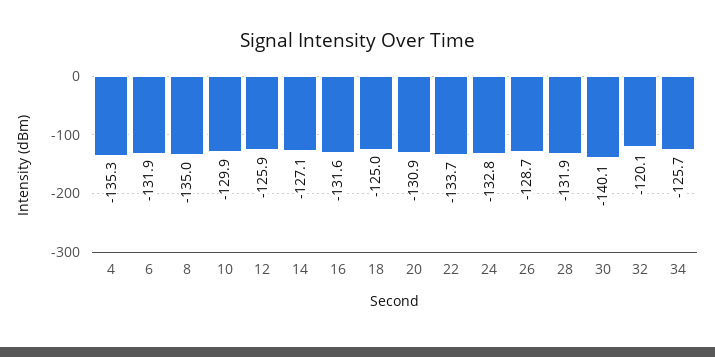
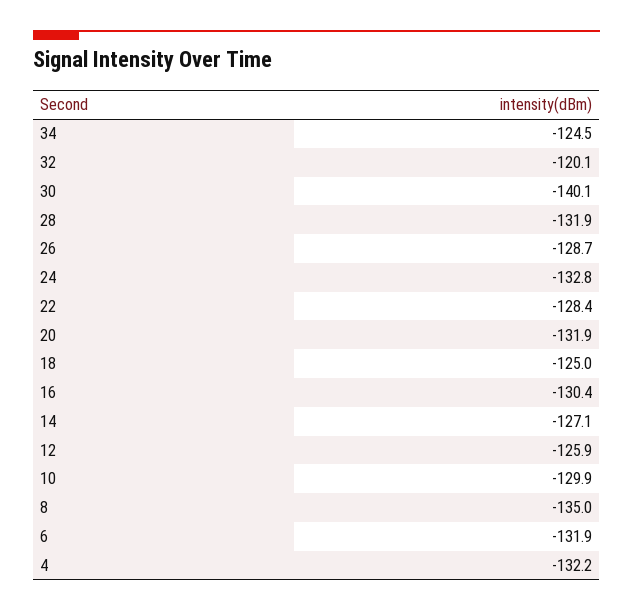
  {
-   "4": -135.3,
+   "4": -132.2,
    "6": -131.9,
    "8": -135,
    "10": -129.9,
    "12": -125.9,
    "14": -127.1,
-   "16": -131.6,
+   "16": -130.4,
    "18": -125,
-   "20": -130.9,
+   "20": -131.9,
-   "22": -133.7,
+   "22": -128.4,
    "24": -132.8,
    "26": -128.7,
    "28": -131.9,
    "30": -140.1,
    "32": -120.1,
-   "34": -125.7
+   "34": -124.5
  }

